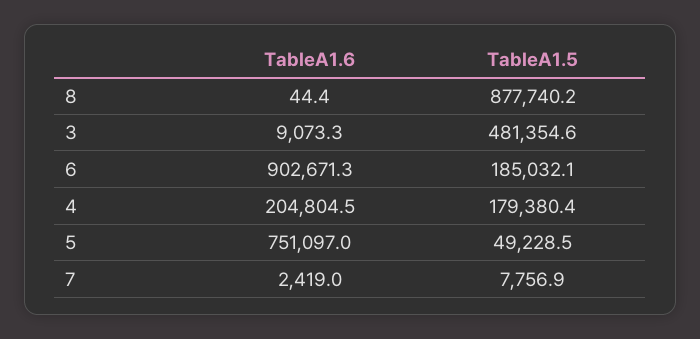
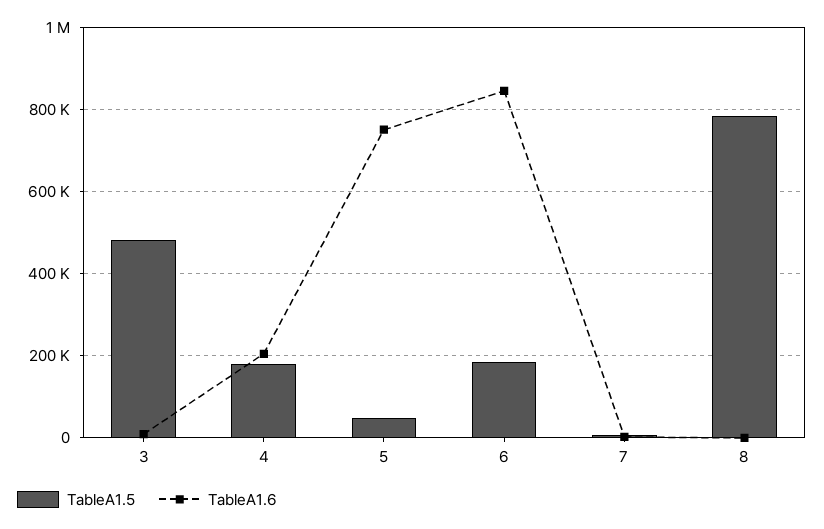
  {
    "TableA1.6": {
      "8": 44.4,
      "3": 9073.3,
-     "6": 902671.3,
+     "6": 840000,
      "4": 204804.5,
      "5": 751097,
      "7": 2419
    },
    "TableA1.5": {
-     "8": 877740.2,
+     "8": 780000,
      "3": 481354.6,
      "6": 185032.1,
      "4": 179380.4,
      "5": 49228.5,
      "7": 7756.9
    }
  }

